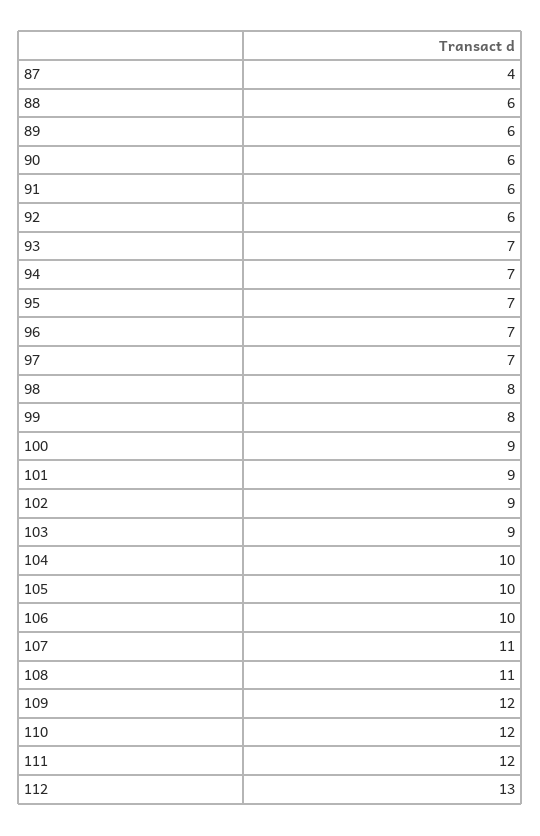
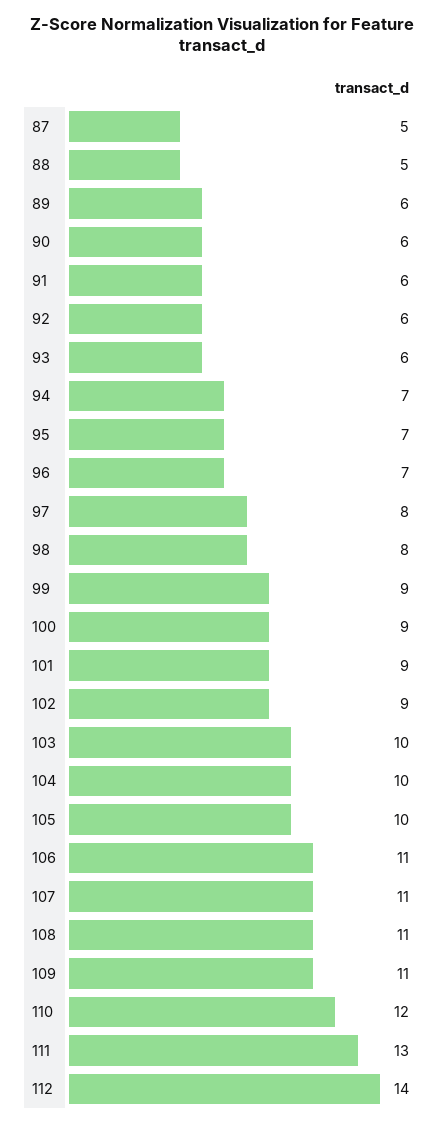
  {
-   "87": 4,
+   "87": 5,
-   "88": 6,
+   "88": 5,
    "89": 6,
    "90": 6,
    "91": 6,
    "92": 6,
-   "93": 7,
+   "93": 6,
    "94": 7,
    "95": 7,
    "96": 7,
-   "97": 7,
+   "97": 8,
    "98": 8,
-   "99": 8,
+   "99": 9,
    "100": 9,
    "101": 9,
    "102": 9,
-   "103": 9,
+   "103": 10,
    "104": 10,
    "105": 10,
-   "106": 10,
+   "106": 11,
    "107": 11,
    "108": 11,
-   "109": 12,
+   "109": 11,
    "110": 12,
-   "111": 12,
+   "111": 13,
-   "112": 13
+   "112": 14
  }

